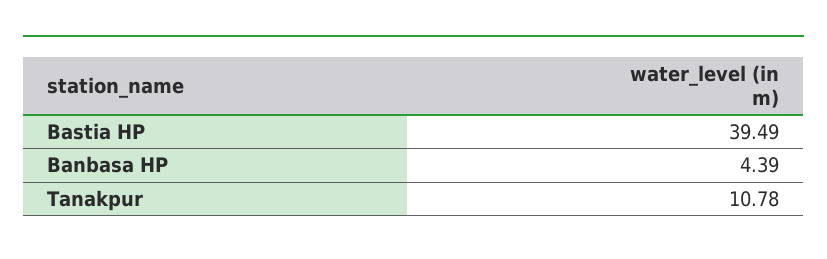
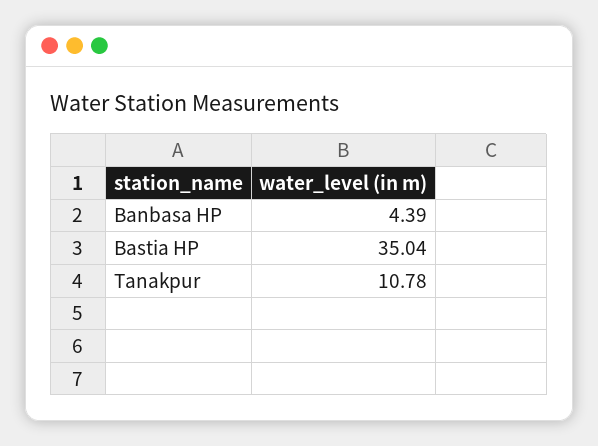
  {
-   "Bastia HP": 39.49,
+   "Bastia HP": 35.04,
    "Banbasa HP": 4.39,
    "Tanakpur": 10.78
  }

